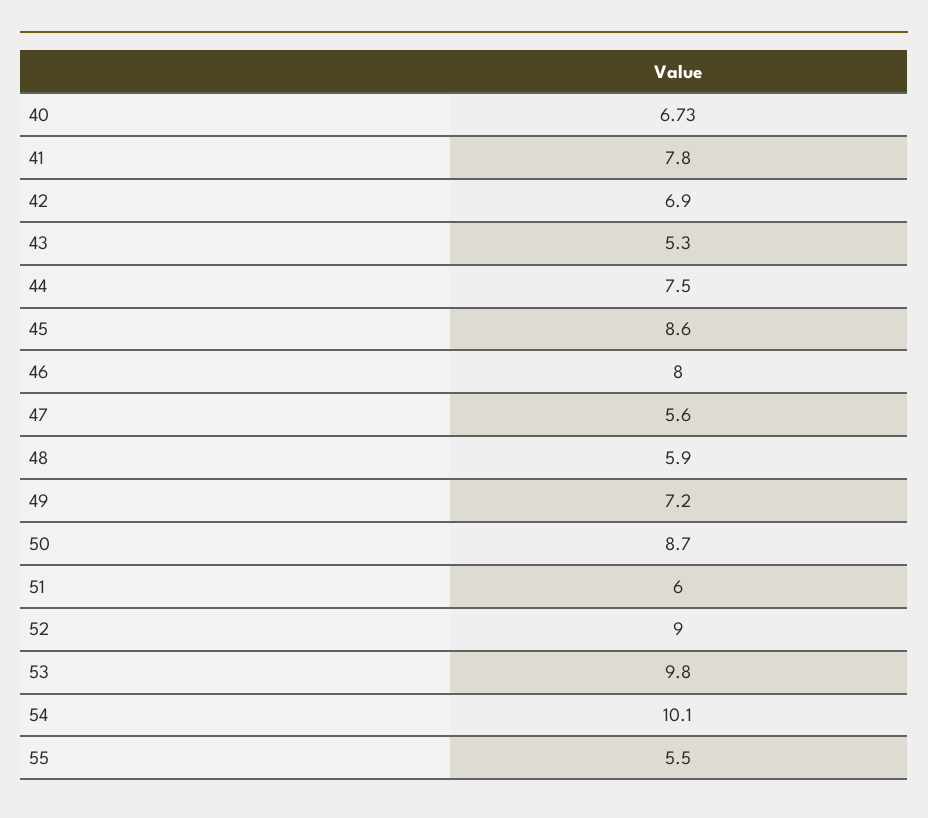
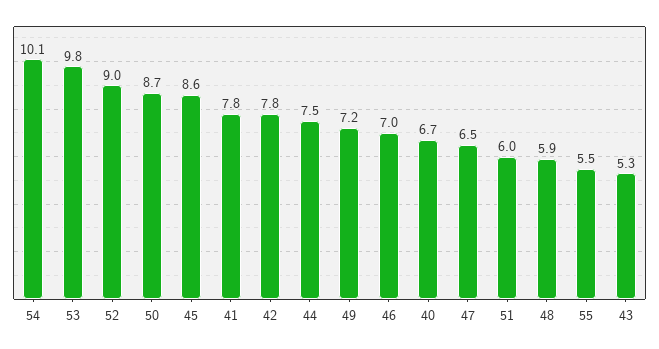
  {
    "40": 6.73,
    "41": 7.8,
-   "42": 6.9,
+   "42": 7.8,
    "43": 5.3,
    "44": 7.5,
    "45": 8.6,
-   "46": 8,
+   "46": 7,
-   "47": 5.6,
+   "47": 6.5,
    "48": 5.9,
    "49": 7.2,
    "50": 8.7,
    "51": 6,
    "52": 9,
    "53": 9.8,
    "54": 10.1,
    "55": 5.5
  }

